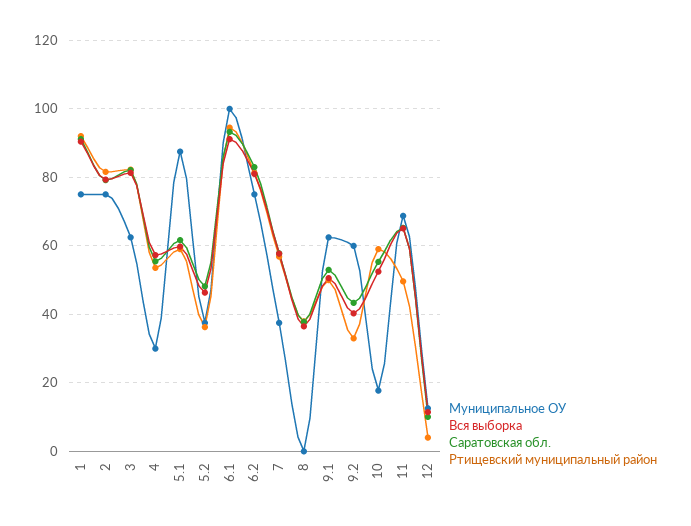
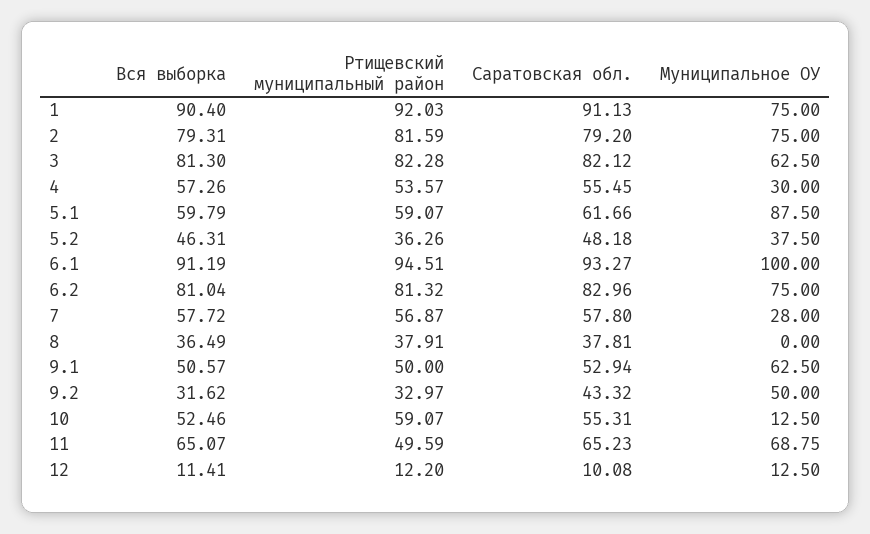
  {
    "Муниципальное ОУ": {
      "1": 75,
      "2": 75,
      "3": 62.5,
      "4": 30,
      "5.1": 87.5,
      "5.2": 37.5,
      "6.1": 100,
      "6.2": 75,
-     "7": 38,
+     "7": 28,
      "8": 0,
      "9.1": 62.5,
-     "9.2": 60,
+     "9.2": 50,
-     "10": 18,
+     "10": 12.5,
      "11": 68.75,
      "12": 12.5
    },
    "Вся выборка": {
      "1": 90.4,
      "2": 79.31,
      "3": 81.3,
      "4": 57.26,
      "5.1": 59.79,
      "5.2": 46.31,
      "6.1": 91.19,
      "6.2": 81.04,
      "7": 57.72,
      "8": 36.49,
      "9.1": 50.57,
-     "9.2": 40,
+     "9.2": 31.62,
      "10": 52.46,
      "11": 65.07,
      "12": 11.41
    },
    "Саратовская обл.": {
      "1": 91.13,
      "2": 79.2,
      "3": 82.12,
      "4": 55.45,
      "5.1": 61.66,
      "5.2": 48.18,
      "6.1": 93.27,
      "6.2": 82.96,
      "7": 57.8,
      "8": 37.81,
      "9.1": 52.94,
      "9.2": 43.32,
      "10": 55.31,
      "11": 65.23,
      "12": 10.08
    },
    "Ртищевский муниципальный район": {
      "1": 92.03,
      "2": 81.59,
      "3": 82.28,
      "4": 53.57,
      "5.1": 59.07,
      "5.2": 36.26,
      "6.1": 94.51,
      "6.2": 81.32,
      "7": 56.87,
      "8": 37.91,
      "9.1": 50,
      "9.2": 32.97,
      "10": 59.07,
      "11": 49.59,
-     "12": 4
+     "12": 12.2
    }
  }

